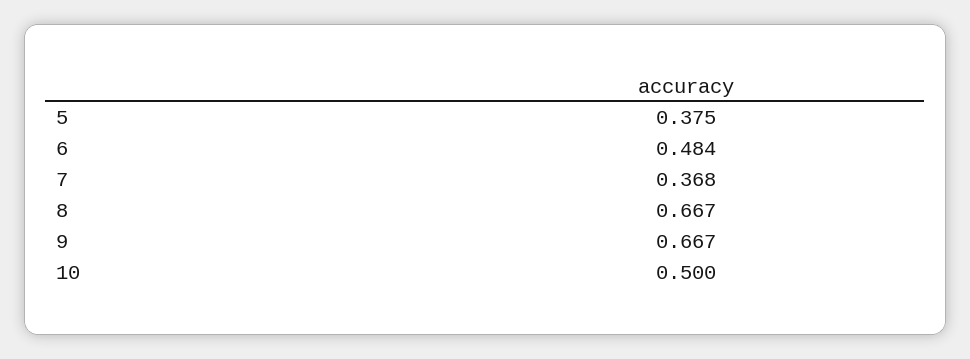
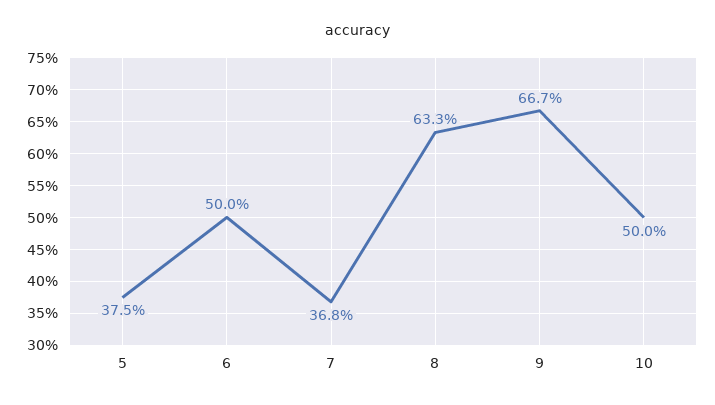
  {
    "5": 0.375,
-   "6": 0.484,
+   "6": 0.5,
    "7": 0.368,
-   "8": 0.667,
+   "8": 0.633,
    "9": 0.667,
    "10": 0.5
  }

